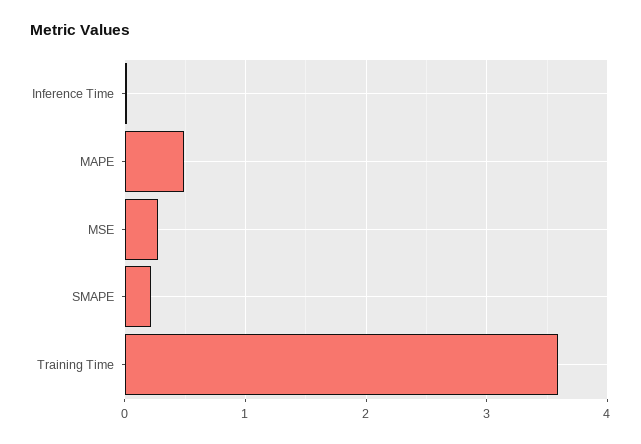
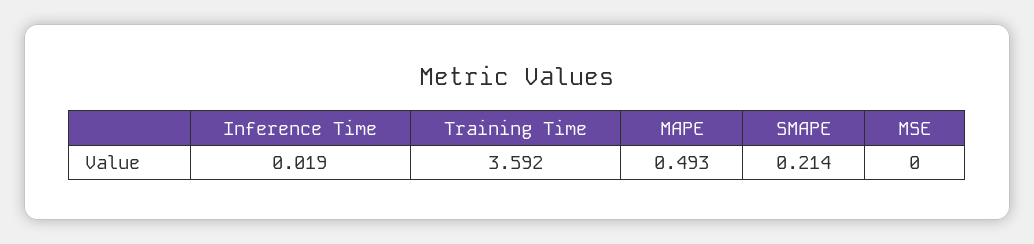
  {
    "Inference Time": 0.019,
    "MAPE": 0.493,
-   "MSE": 0.3,
+   "MSE": 0,
    "SMAPE": 0.214,
    "Training Time": 3.592
  }

